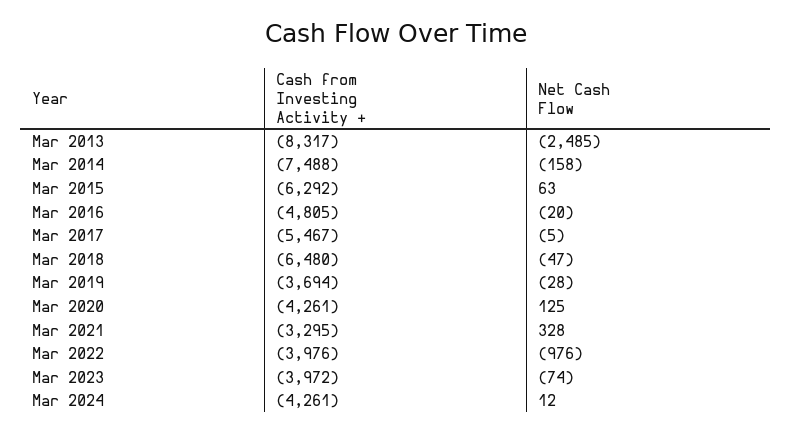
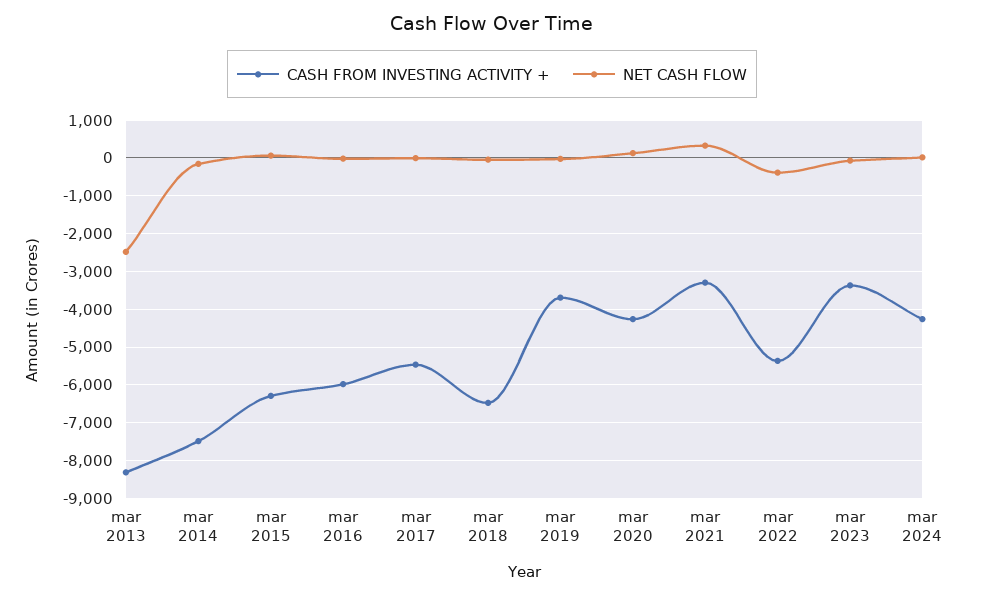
  {
    "Cash from Investing Activity +": {
      "Mar 2013": -8317,
      "Mar 2014": -7488,
      "Mar 2015": -6292,
-     "Mar 2016": -4805,
+     "Mar 2016": -6000,
      "Mar 2017": -5467,
      "Mar 2018": -6480,
      "Mar 2019": -3694,
      "Mar 2020": -4261,
      "Mar 2021": -3295,
-     "Mar 2022": -3976,
+     "Mar 2022": -5400,
-     "Mar 2023": -3972,
+     "Mar 2023": -3400,
      "Mar 2024": -4261
    },
    "Net Cash Flow": {
      "Mar 2013": -2485,
      "Mar 2014": -158,
      "Mar 2015": 63,
      "Mar 2016": -20,
      "Mar 2017": -5,
      "Mar 2018": -47,
      "Mar 2019": -28,
      "Mar 2020": 125,
      "Mar 2021": 328,
-     "Mar 2022": -976,
+     "Mar 2022": -400,
      "Mar 2023": -74,
      "Mar 2024": 12
    }
  }

